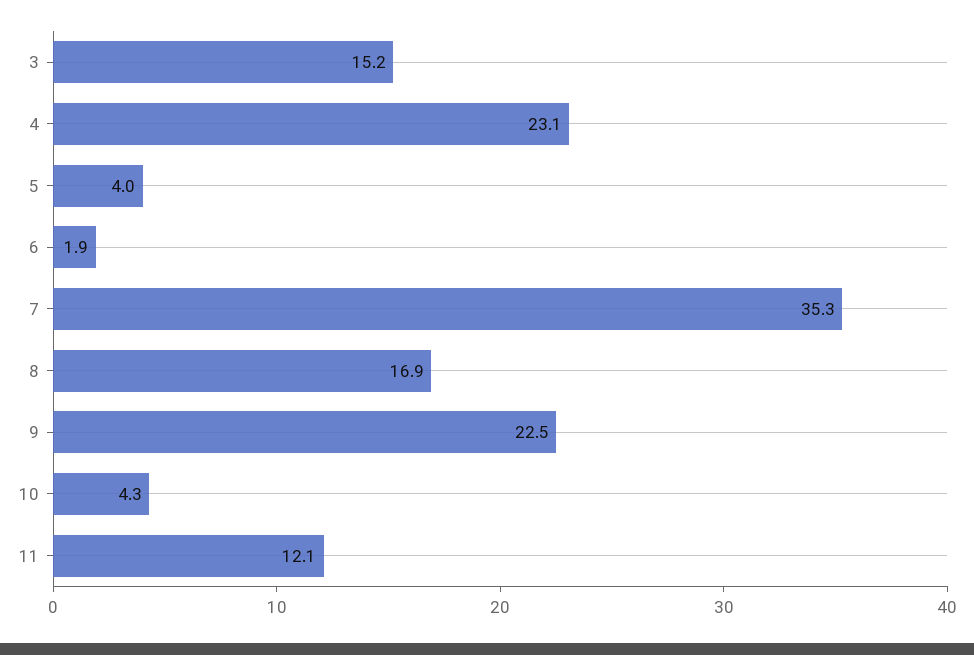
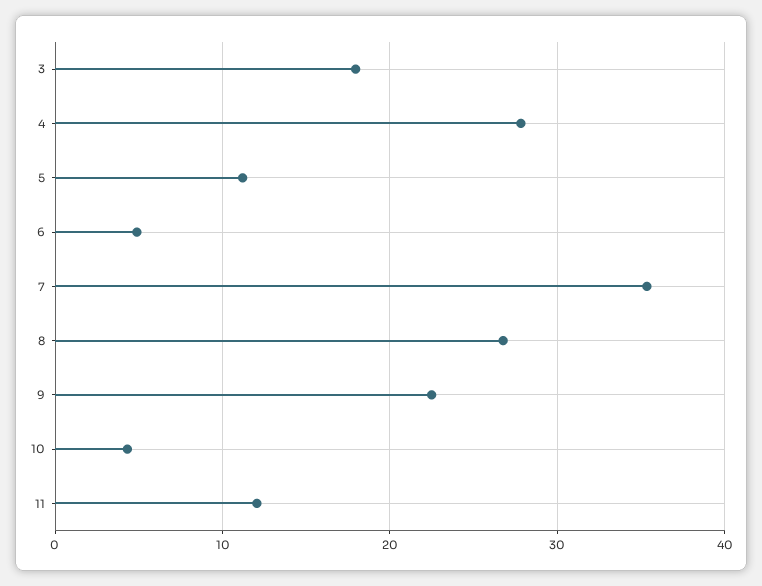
  {
-   "3": 15.2,
+   "3": 18,
-   "4": 23.1,
+   "4": 28,
-   "5": 4,
+   "5": 11,
-   "6": 1.9,
+   "6": 5,
    "7": 35.3,
-   "8": 16.9,
+   "8": 27,
    "9": 22.5,
    "10": 4.3,
    "11": 12.1
  }

